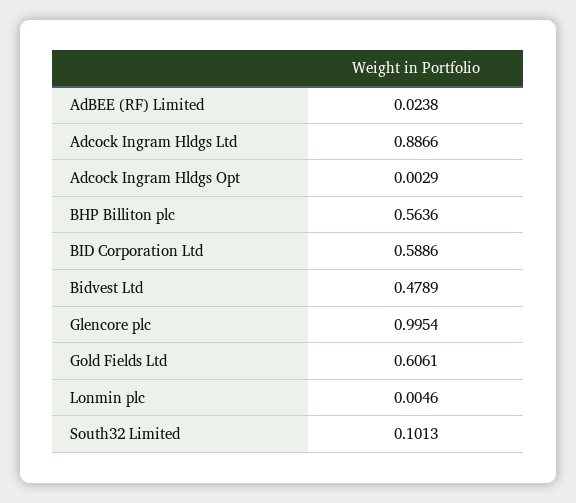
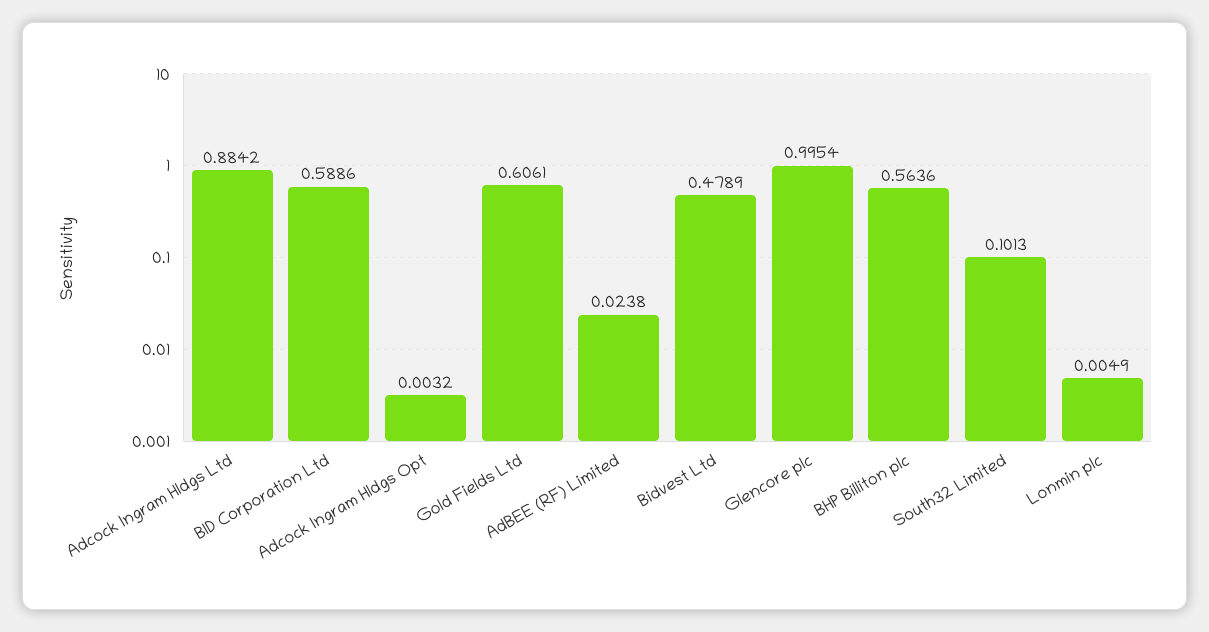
  {
    "AdBEE (RF) Limited": 0.0238,
-   "Adcock Ingram Hldgs Ltd": 0.8866,
+   "Adcock Ingram Hldgs Ltd": 0.8842,
-   "Adcock Ingram Hldgs Opt": 0.0029,
+   "Adcock Ingram Hldgs Opt": 0.0032,
    "BHP Billiton plc": 0.5636,
    "BID Corporation Ltd": 0.5886,
    "Bidvest Ltd": 0.4789,
    "Glencore plc": 0.9954,
    "Gold Fields Ltd": 0.6061,
-   "Lonmin plc": 0.0046,
+   "Lonmin plc": 0.0049,
    "South32 Limited": 0.1013
  }

